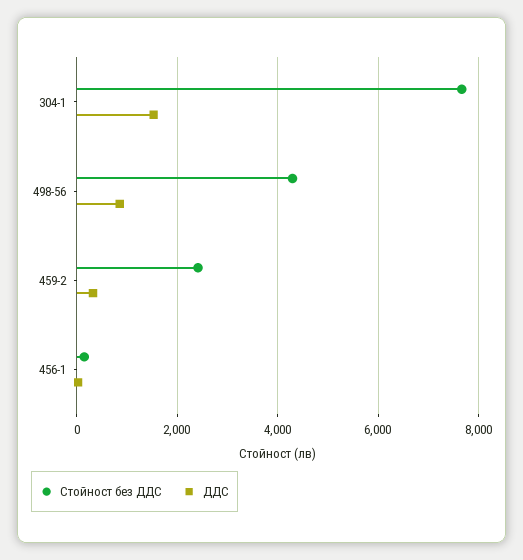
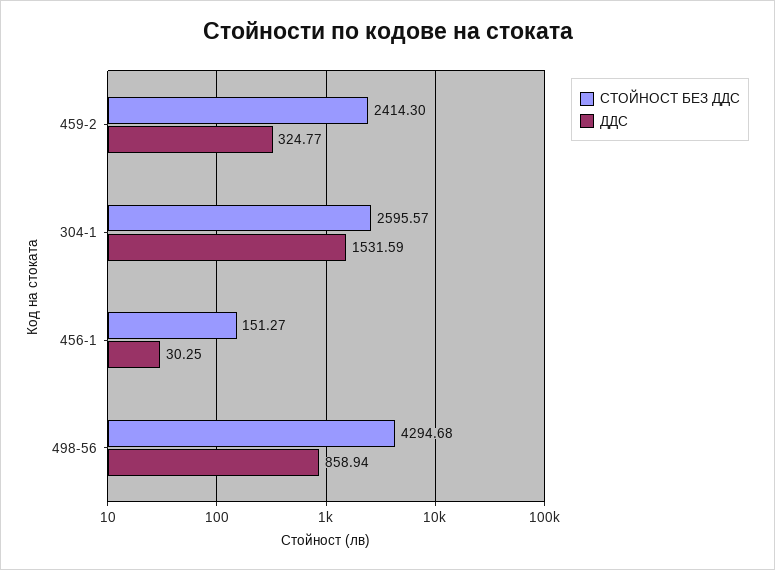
  {
    "Стойност без ДДС": {
-     "304-1": 7600,
+     "304-1": 2595.57,
      "498-56": 4294.68,
      "459-2": 2414.3,
      "456-1": 151.27
    },
    "ДДС": {
      "304-1": 1531.59,
      "498-56": 858.94,
      "459-2": 324.77,
      "456-1": 30.25
    }
  }

